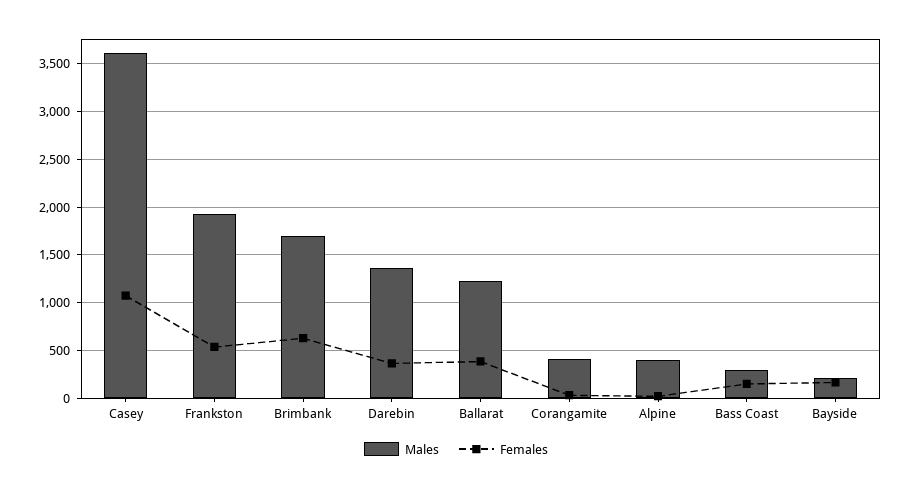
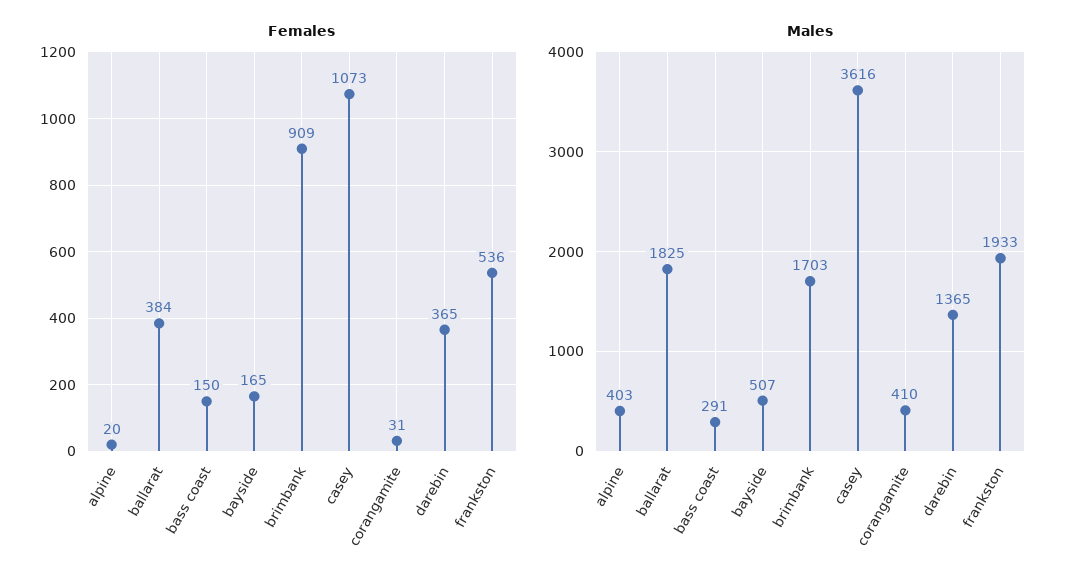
  {
    "Males": {
      "Casey": 3616,
      "Frankston": 1933,
      "Brimbank": 1703,
      "Darebin": 1365,
-     "Ballarat": 1200,
+     "Ballarat": 1825,
      "Corangamite": 410,
      "Alpine": 403,
      "Bass Coast": 291,
-     "Bayside": 200
+     "Bayside": 507
    },
    "Females": {
      "Casey": 1073,
      "Frankston": 536,
-     "Brimbank": 600,
+     "Brimbank": 909,
      "Darebin": 365,
      "Ballarat": 384,
      "Corangamite": 31,
      "Alpine": 20,
      "Bass Coast": 150,
      "Bayside": 165
    }
  }

